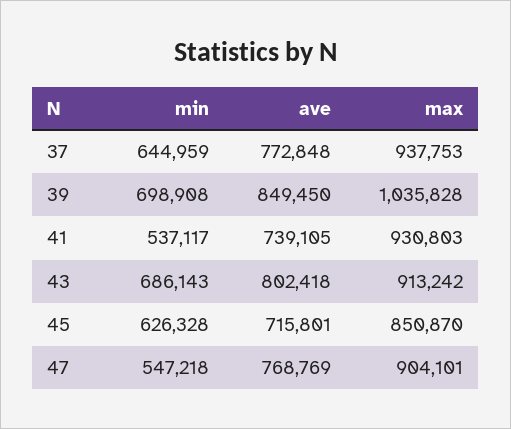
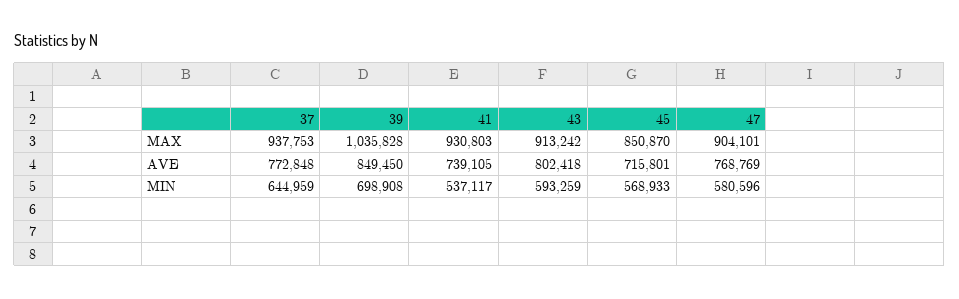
  {
    "min": {
      "37": 644959,
      "39": 698908,
      "41": 537117,
-     "43": 686143,
+     "43": 593259,
-     "45": 626328,
+     "45": 568933,
-     "47": 547218
+     "47": 580596
    },
    "ave": {
      "37": 772848,
      "39": 849450,
      "41": 739105,
      "43": 802418,
      "45": 715801,
      "47": 768769
    },
    "max": {
      "37": 937753,
      "39": 1035828,
      "41": 930803,
      "43": 913242,
      "45": 850870,
      "47": 904101
    }
  }

